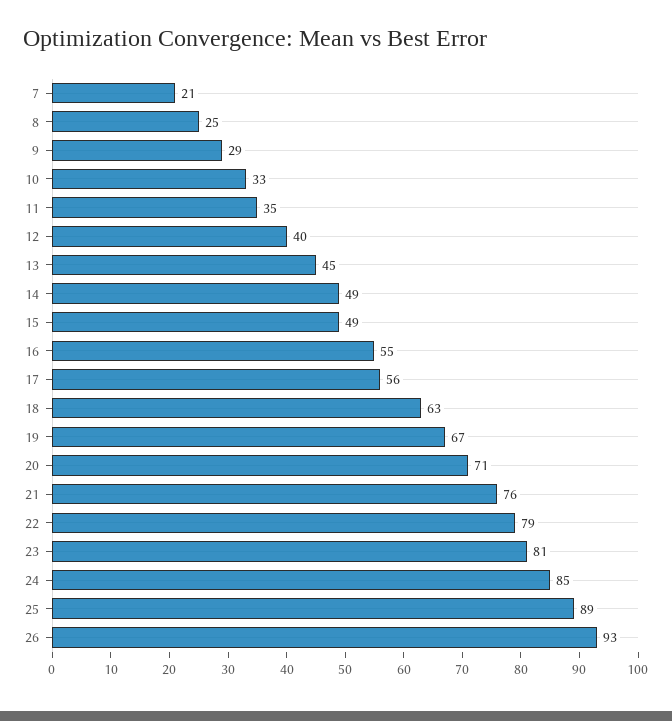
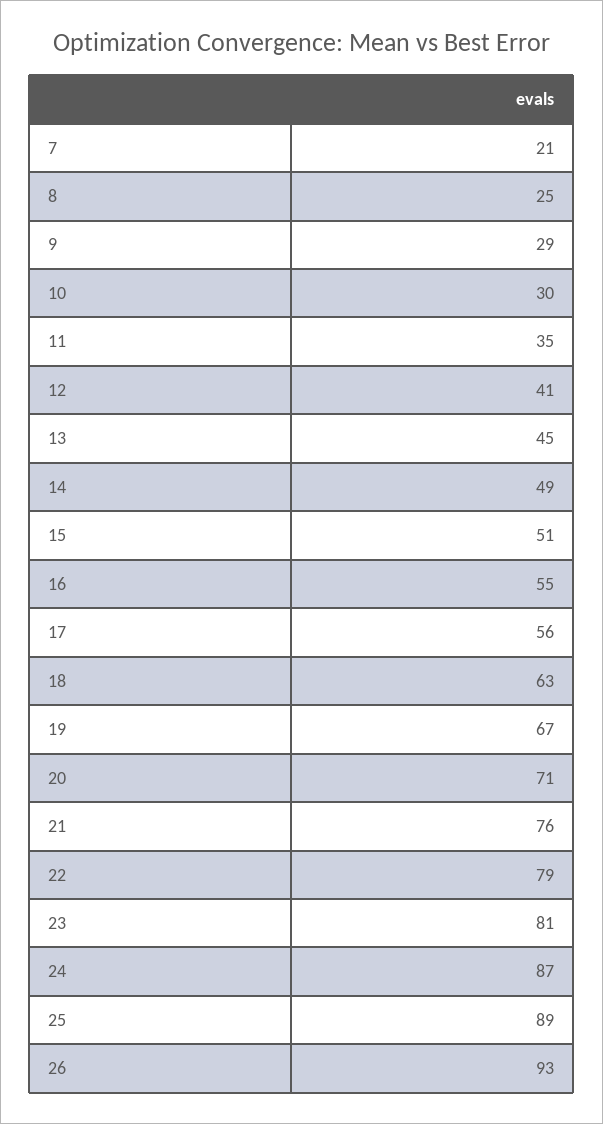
  {
    "7": 21,
    "8": 25,
    "9": 29,
-   "10": 33,
+   "10": 30,
    "11": 35,
-   "12": 40,
+   "12": 41,
    "13": 45,
    "14": 49,
-   "15": 49,
+   "15": 51,
    "16": 55,
    "17": 56,
    "18": 63,
    "19": 67,
    "20": 71,
    "21": 76,
    "22": 79,
    "23": 81,
-   "24": 85,
+   "24": 87,
    "25": 89,
    "26": 93
  }

